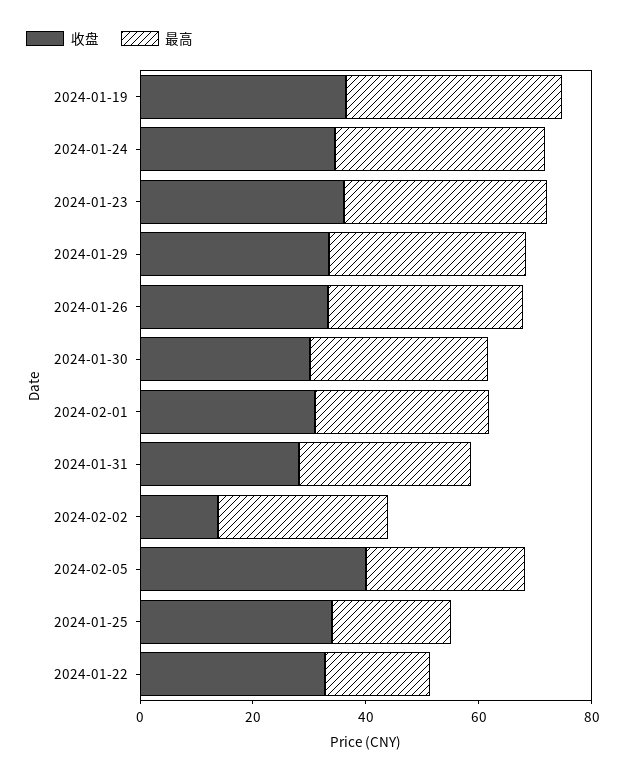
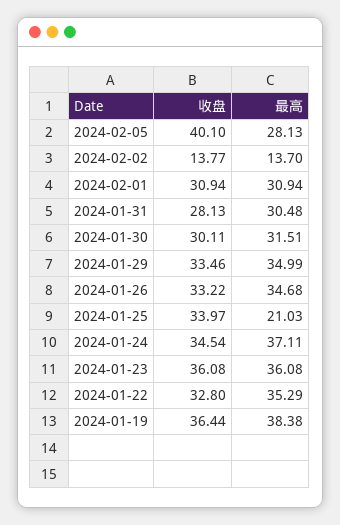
  {
    "收盘": {
      "2024-01-19": 36.44,
      "2024-01-24": 34.54,
      "2024-01-23": 36.08,
      "2024-01-29": 33.46,
      "2024-01-26": 33.22,
      "2024-01-30": 30.11,
      "2024-02-01": 30.94,
      "2024-01-31": 28.13,
      "2024-02-02": 13.77,
      "2024-02-05": 40.1,
      "2024-01-25": 33.97,
      "2024-01-22": 32.8
    },
    "最高": {
      "2024-01-19": 38.38,
      "2024-01-24": 37.11,
      "2024-01-23": 36.08,
      "2024-01-29": 34.99,
      "2024-01-26": 34.68,
      "2024-01-30": 31.51,
      "2024-02-01": 30.94,
      "2024-01-31": 30.48,
-     "2024-02-02": 30,
+     "2024-02-02": 13.7,
      "2024-02-05": 28.13,
      "2024-01-25": 21.03,
-     "2024-01-22": 20
+     "2024-01-22": 35.29
    }
  }

